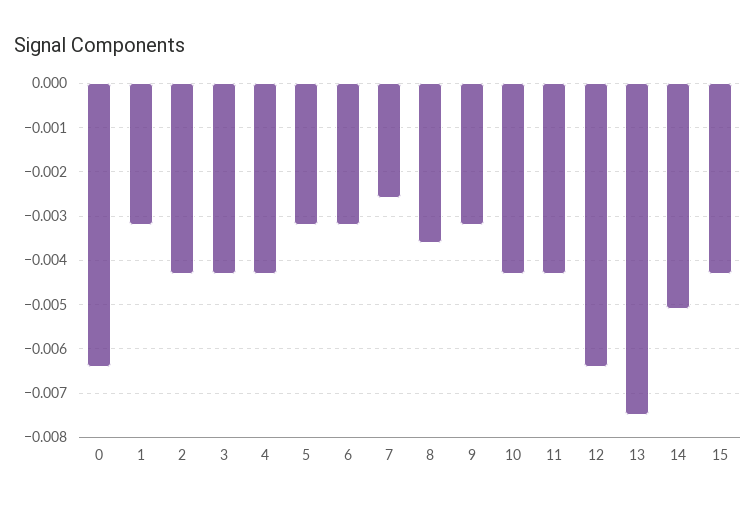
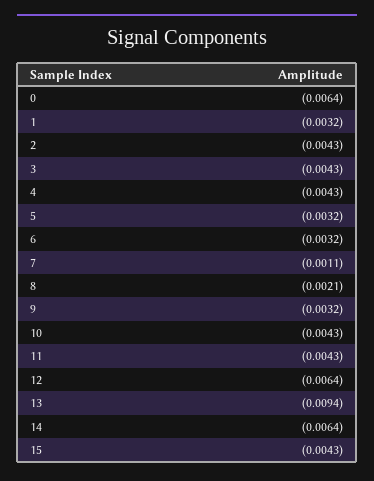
  {
    "0": -0.0064,
    "1": -0.0032,
    "2": -0.0043,
    "3": -0.0043,
    "4": -0.0043,
    "5": -0.0032,
    "6": -0.0032,
-   "7": -0.0025,
+   "7": -0.0011,
-   "8": -0.0035,
+   "8": -0.0021,
    "9": -0.0032,
    "10": -0.0043,
    "11": -0.0043,
    "12": -0.0064,
-   "13": -0.0075,
+   "13": -0.0094,
-   "14": -0.005,
+   "14": -0.0064,
    "15": -0.0043
  }

